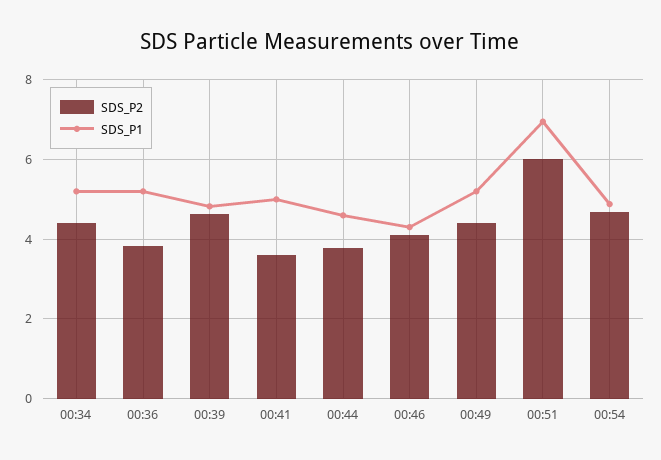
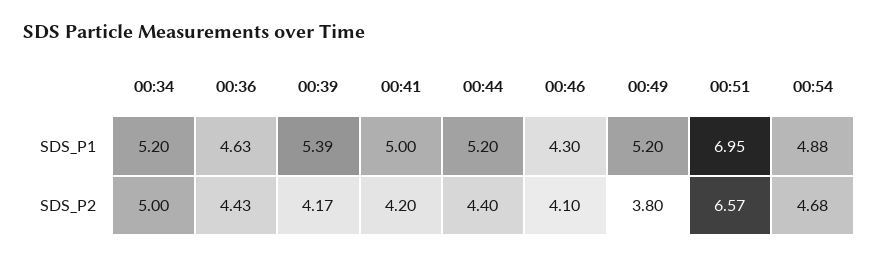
  {
    "SDS_P2": {
-     "00:34": 4.4,
+     "00:34": 5,
-     "00:36": 3.8,
+     "00:36": 4.43,
-     "00:39": 4.6,
+     "00:39": 4.17,
-     "00:41": 3.6,
+     "00:41": 4.2,
-     "00:44": 3.8,
+     "00:44": 4.4,
      "00:46": 4.1,
-     "00:49": 4.4,
+     "00:49": 3.8,
-     "00:51": 6,
+     "00:51": 6.57,
      "00:54": 4.68
    },
    "SDS_P1": {
      "00:34": 5.2,
-     "00:36": 5.2,
+     "00:36": 4.63,
-     "00:39": 4.8,
+     "00:39": 5.39,
      "00:41": 5,
-     "00:44": 4.6,
+     "00:44": 5.2,
      "00:46": 4.3,
      "00:49": 5.2,
      "00:51": 6.95,
      "00:54": 4.88
    }
  }

